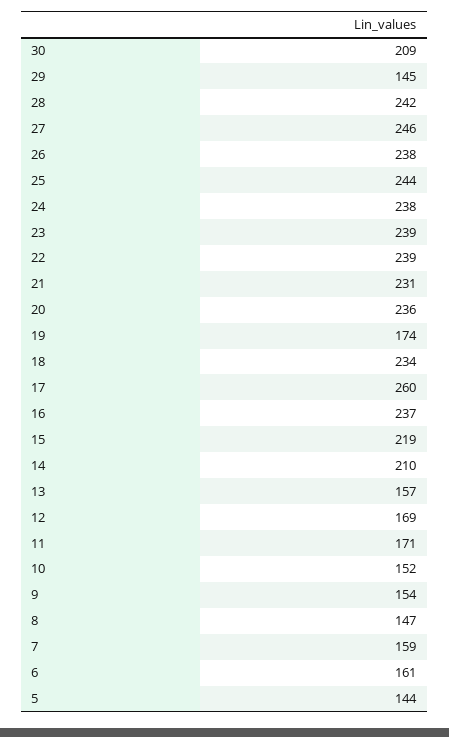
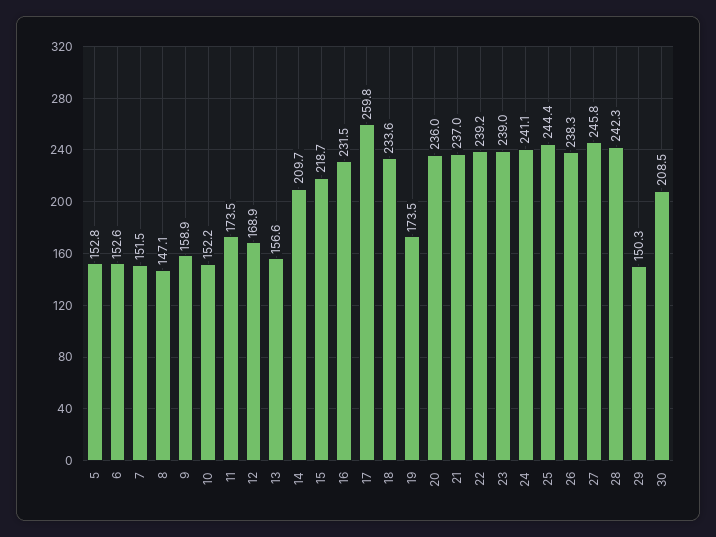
  {
    "30": 208.5,
-   "29": 145,
+   "29": 150.3,
    "28": 242.3,
    "27": 245.8,
    "26": 238.3,
    "25": 244.4,
-   "24": 238,
+   "24": 241.1,
    "23": 239,
    "22": 239.2,
-   "21": 231,
+   "21": 237,
    "20": 236,
    "19": 173.5,
    "18": 233.6,
    "17": 259.8,
-   "16": 237,
+   "16": 231.5,
    "15": 218.7,
    "14": 209.7,
    "13": 156.6,
    "12": 168.9,
-   "11": 171,
+   "11": 173.5,
    "10": 152.2,
-   "9": 154,
+   "9": 158.9,
    "8": 147.1,
-   "7": 159,
+   "7": 151.5,
-   "6": 161,
+   "6": 152.6,
-   "5": 144
+   "5": 152.8
  }

